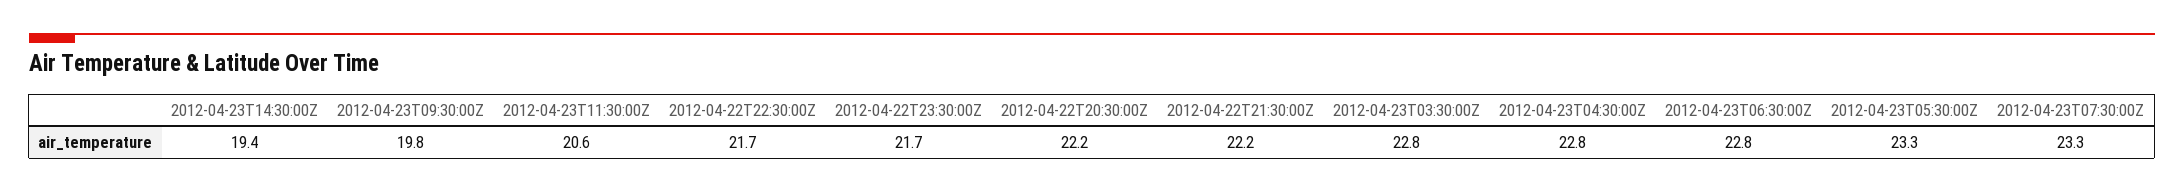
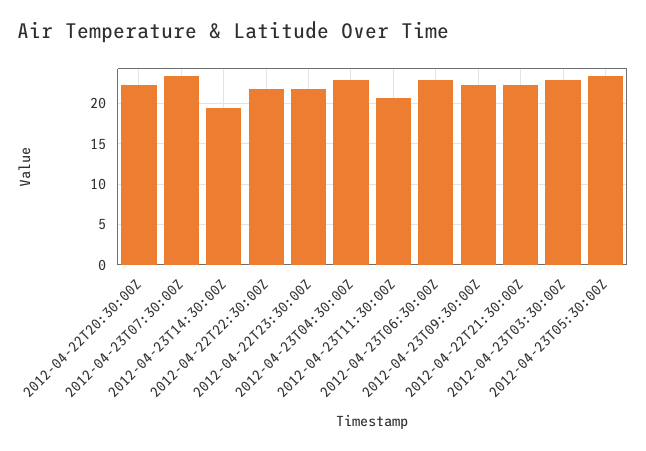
  {
    "2012-04-23T14:30:00Z": 19.4,
-   "2012-04-23T09:30:00Z": 19.8,
+   "2012-04-23T09:30:00Z": 22,
    "2012-04-23T11:30:00Z": 20.6,
    "2012-04-22T22:30:00Z": 21.7,
    "2012-04-22T23:30:00Z": 21.7,
    "2012-04-22T20:30:00Z": 22.2,
    "2012-04-22T21:30:00Z": 22.2,
    "2012-04-23T03:30:00Z": 22.8,
    "2012-04-23T04:30:00Z": 22.8,
    "2012-04-23T06:30:00Z": 22.8,
    "2012-04-23T05:30:00Z": 23.3,
    "2012-04-23T07:30:00Z": 23.3
  }

